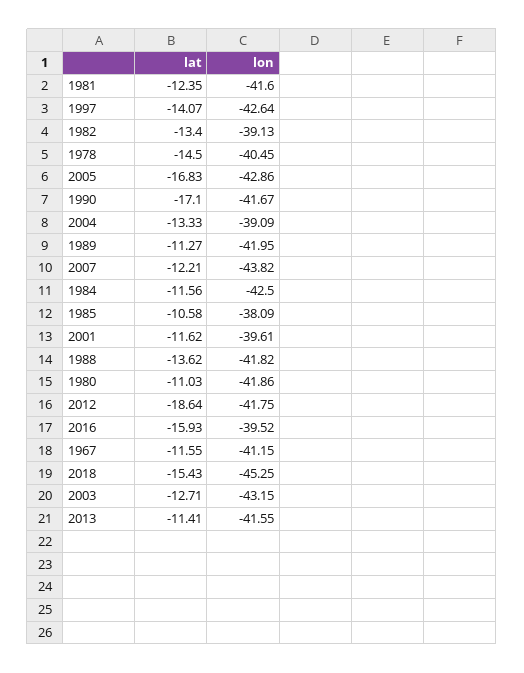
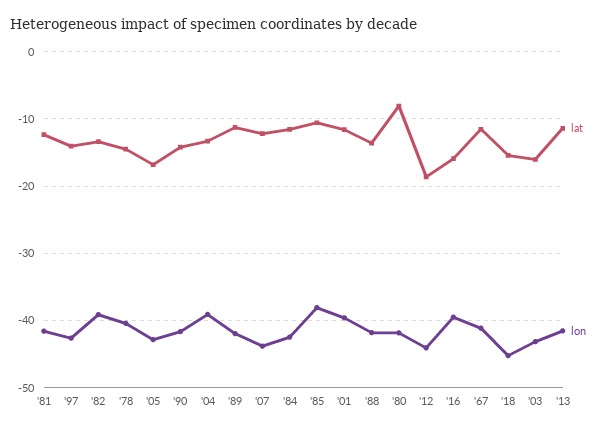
  {
    "lat": {
      "1981": -12.35,
      "1997": -14.07,
      "1982": -13.4,
      "1978": -14.5,
      "2005": -16.83,
-     "1990": -17.1,
+     "1990": -14,
      "2004": -13.33,
      "1989": -11.27,
      "2007": -12.21,
      "1984": -11.56,
      "1985": -10.58,
      "2001": -11.62,
      "1988": -13.62,
-     "1980": -11.03,
+     "1980": -8,
      "2012": -18.64,
      "2016": -15.93,
      "1967": -11.55,
      "2018": -15.43,
-     "2003": -12.71,
+     "2003": -16,
      "2013": -11.41
    },
    "lon": {
      "1981": -41.6,
      "1997": -42.64,
      "1982": -39.13,
      "1978": -40.45,
      "2005": -42.86,
      "1990": -41.67,
      "2004": -39.09,
      "1989": -41.95,
      "2007": -43.82,
      "1984": -42.5,
      "1985": -38.09,
      "2001": -39.61,
      "1988": -41.82,
      "1980": -41.86,
-     "2012": -41.75,
+     "2012": -44,
      "2016": -39.52,
      "1967": -41.15,
      "2018": -45.25,
      "2003": -43.15,
      "2013": -41.55
    }
  }

